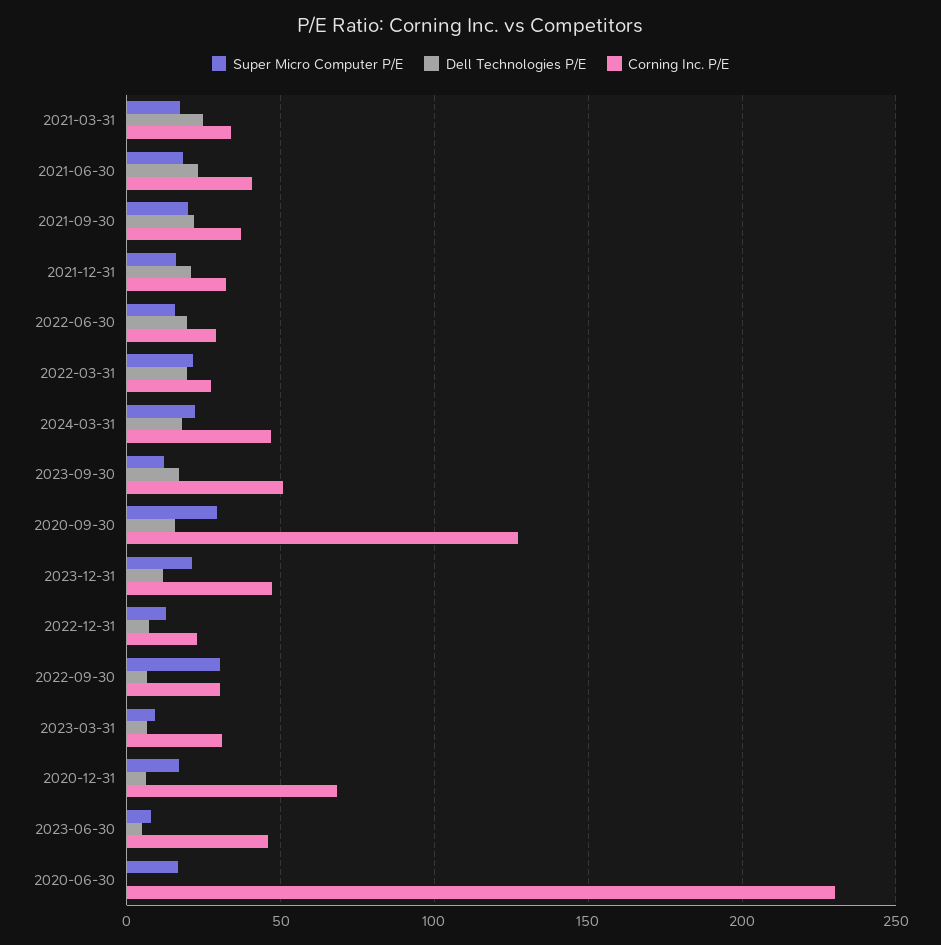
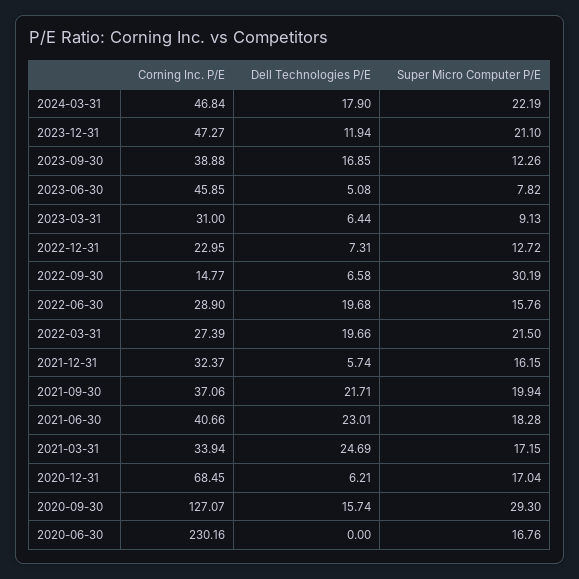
  {
    "Super Micro Computer P/E": {
      "2021-03-31": 17.15,
      "2021-06-30": 18.28,
      "2021-09-30": 19.94,
      "2021-12-31": 16.15,
      "2022-06-30": 15.76,
      "2022-03-31": 21.5,
      "2024-03-31": 22.19,
      "2023-09-30": 12.26,
      "2020-09-30": 29.3,
      "2023-12-31": 21.1,
      "2022-12-31": 12.72,
      "2022-09-30": 30.19,
      "2023-03-31": 9.13,
      "2020-12-31": 17.04,
      "2023-06-30": 7.82,
      "2020-06-30": 16.76
    },
    "Dell Technologies P/E": {
      "2021-03-31": 24.69,
      "2021-06-30": 23.01,
      "2021-09-30": 21.71,
-     "2021-12-31": 20,
+     "2021-12-31": 5.74,
      "2022-06-30": 19.68,
      "2022-03-31": 19.66,
      "2024-03-31": 17.9,
      "2023-09-30": 16.85,
      "2020-09-30": 15.74,
      "2023-12-31": 11.94,
      "2022-12-31": 7.31,
      "2022-09-30": 6.58,
      "2023-03-31": 6.44,
      "2020-12-31": 6.21,
      "2023-06-30": 5.08,
      "2020-06-30": 0
    },
    "Corning Inc. P/E": {
      "2021-03-31": 33.94,
      "2021-06-30": 40.66,
      "2021-09-30": 37.06,
      "2021-12-31": 32.37,
      "2022-06-30": 28.9,
      "2022-03-31": 27.39,
      "2024-03-31": 46.84,
-     "2023-09-30": 50,
+     "2023-09-30": 38.88,
      "2020-09-30": 127.07,
      "2023-12-31": 47.27,
      "2022-12-31": 22.95,
-     "2022-09-30": 30,
+     "2022-09-30": 14.77,
      "2023-03-31": 31,
      "2020-12-31": 68.45,
      "2023-06-30": 45.85,
      "2020-06-30": 230.16
    }
  }

